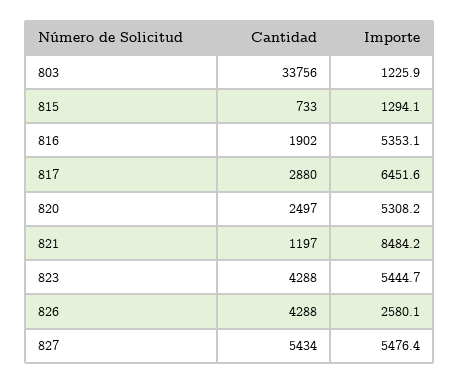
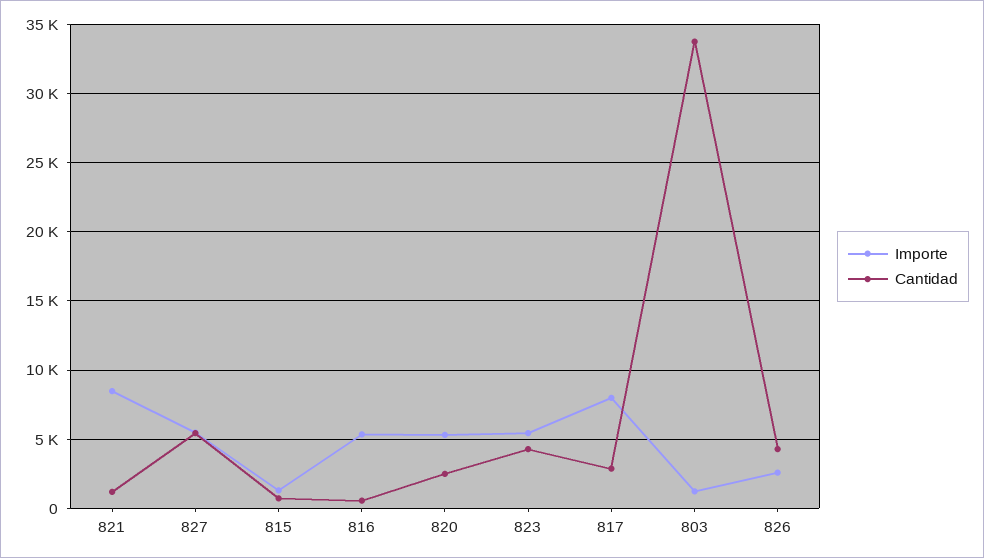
  {
    "Cantidad": {
      "803": 33756,
      "815": 733,
-     "816": 1902,
+     "816": 500,
      "817": 2880,
      "820": 2497,
      "821": 1197,
      "823": 4288,
      "826": 4288,
      "827": 5434
    },
    "Importe": {
      "803": 1225.9,
      "815": 1294.1,
      "816": 5353.1,
-     "817": 6451.6,
+     "817": 8000,
      "820": 5308.2,
      "821": 8484.2,
      "823": 5444.7,
      "826": 2580.1,
      "827": 5476.4
    }
  }

